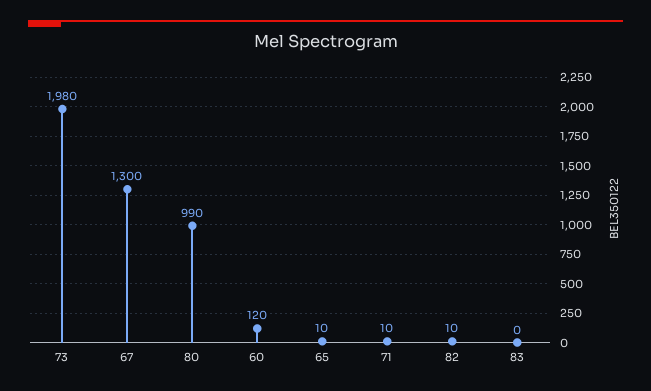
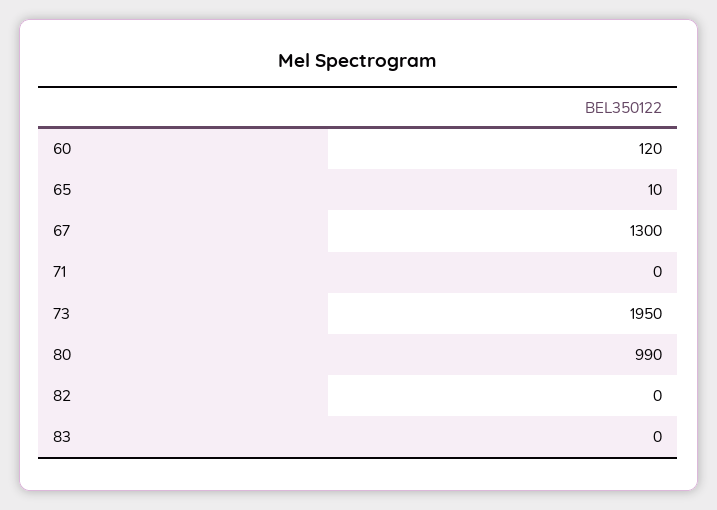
  {
-   "73": 1980,
+   "73": 1950,
    "67": 1300,
    "80": 990,
    "60": 120,
    "65": 10,
-   "71": 10,
+   "71": 0,
-   "82": 10,
+   "82": 0,
    "83": 0
  }

